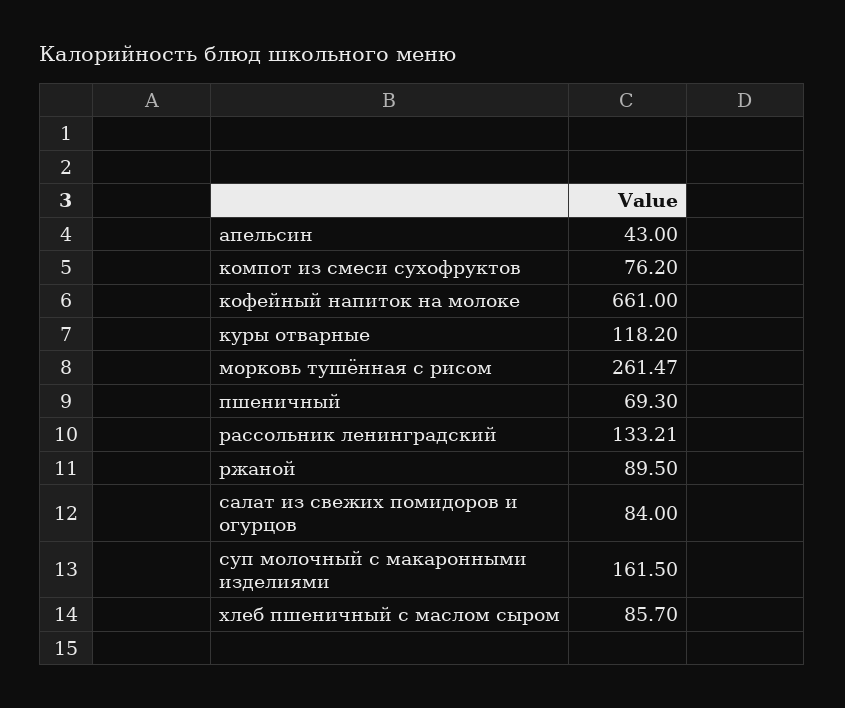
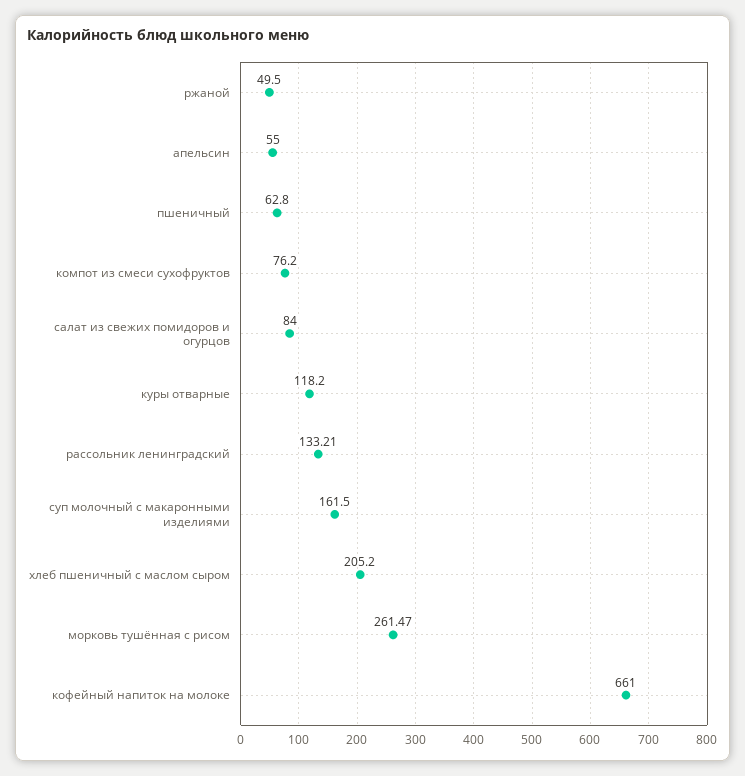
  {
-   "апельсин": 43,
+   "апельсин": 55,
    "компот из смеси сухофруктов": 76.2,
    "кофейный напиток на молоке": 661,
    "куры отварные": 118.2,
    "морковь тушённая с рисом": 261.47,
-   "пшеничный": 69.3,
+   "пшеничный": 62.8,
    "рассольник ленинградский": 133.21,
-   "ржаной": 89.5,
+   "ржаной": 49.5,
    "салат из свежих помидоров и огурцов": 84,
    "суп молочный с макаронными изделиями": 161.5,
-   "хлеб пшеничный с маслом сыром": 85.7
+   "хлеб пшеничный с маслом сыром": 205.2
  }

